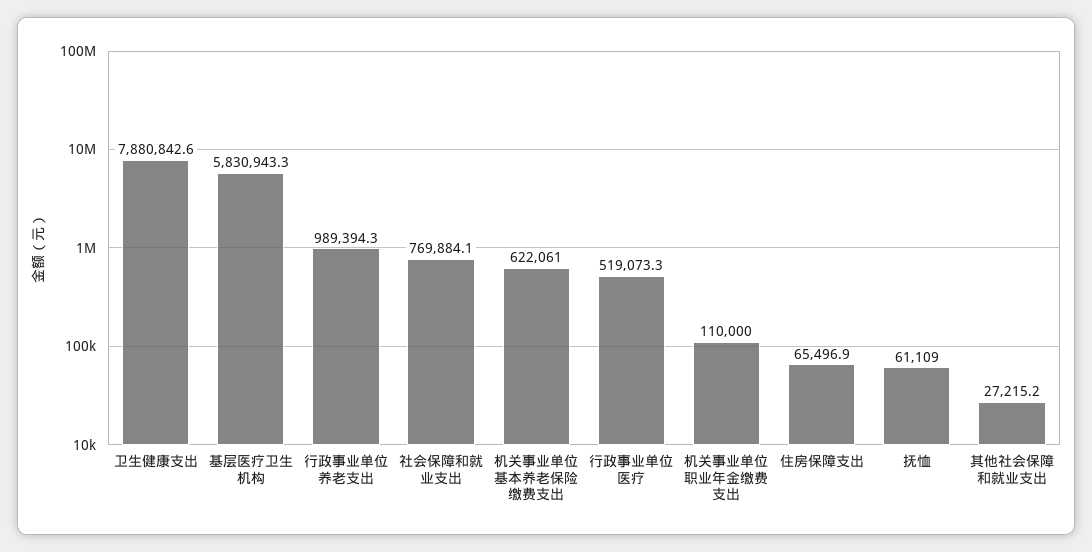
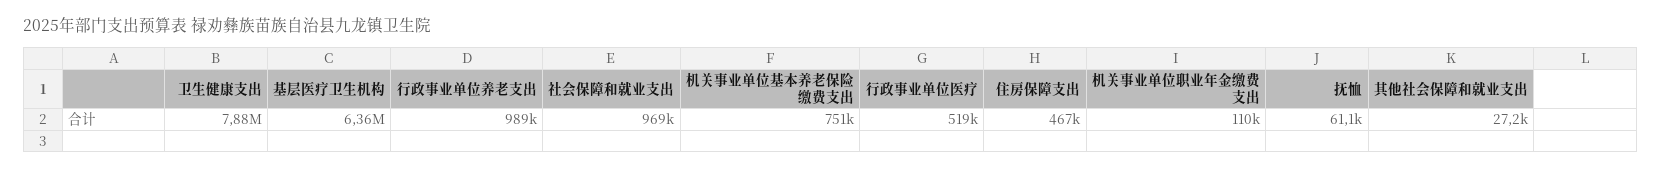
  {
    "卫生健康支出": 7880842.6,
-   "基层医疗卫生机构": 5830943.3,
+   "基层医疗卫生机构": 6360000,
    "行政事业单位养老支出": 989394.3,
-   "社会保障和就业支出": 769884.1,
+   "社会保障和就业支出": 969000,
-   "机关事业单位基本养老保险缴费支出": 622061,
+   "机关事业单位基本养老保险缴费支出": 751000,
    "行政事业单位医疗": 519073.3,
    "机关事业单位职业年金缴费支出": 110000,
-   "住房保障支出": 65496.9,
+   "住房保障支出": 467000,
    "抚恤": 61109,
    "其他社会保障和就业支出": 27215.2
  }

